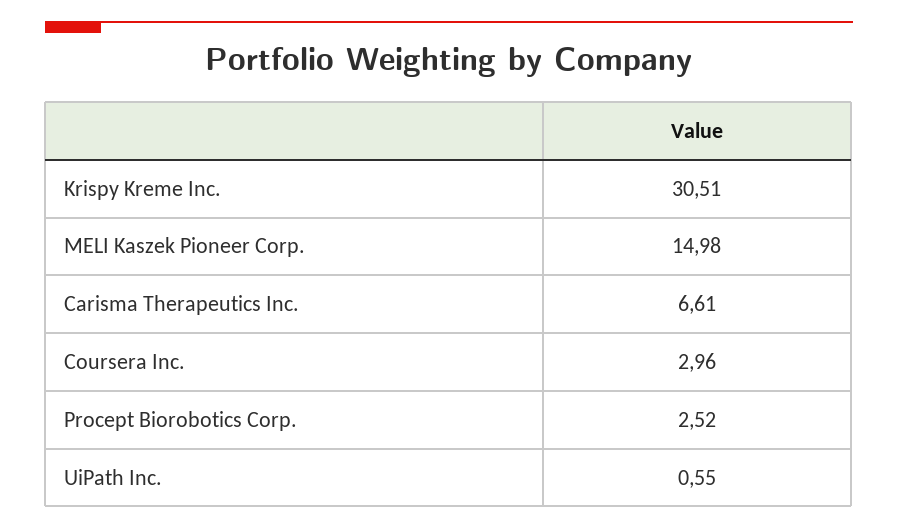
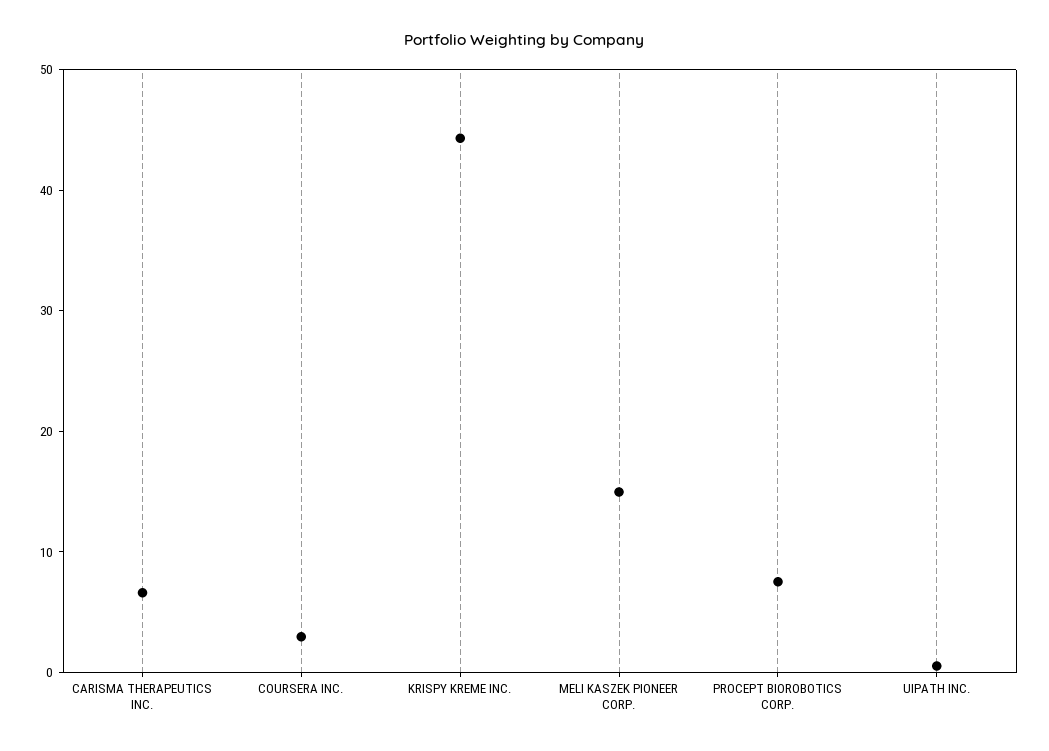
  {
-   "Krispy Kreme Inc.": 30.51,
+   "Krispy Kreme Inc.": 44,
    "MELI Kaszek Pioneer Corp.": 14.98,
    "Carisma Therapeutics Inc.": 6.61,
    "Coursera Inc.": 2.96,
-   "Procept Biorobotics Corp.": 2.52,
+   "Procept Biorobotics Corp.": 8,
    "UiPath Inc.": 0.55
  }

